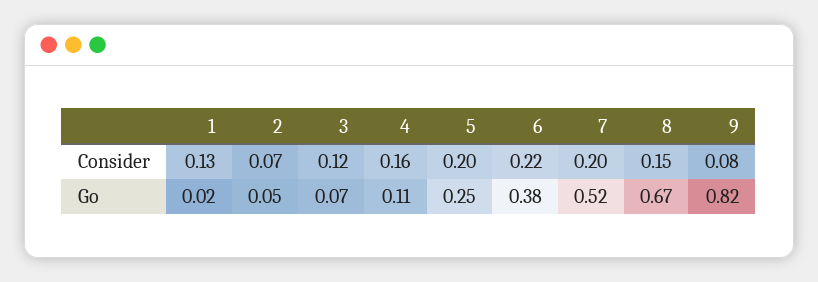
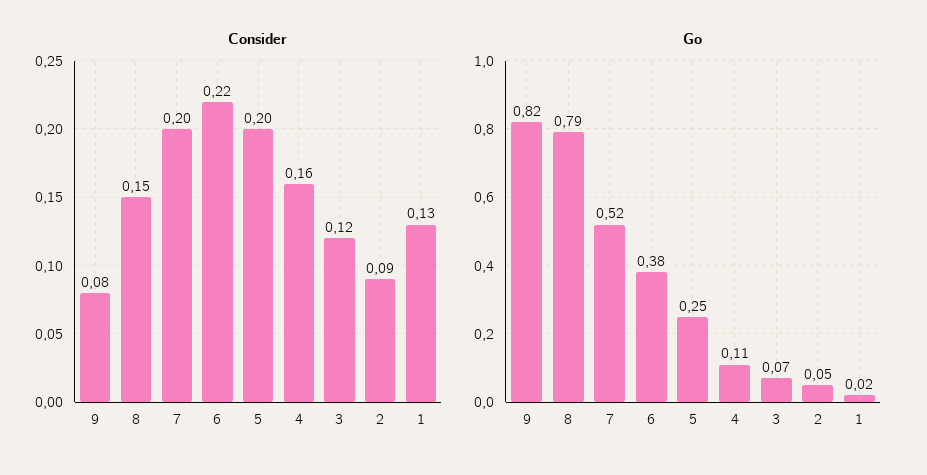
  {
    "Consider": {
      "1": 0.13,
-     "2": 0.07,
+     "2": 0.09,
      "3": 0.12,
      "4": 0.16,
      "5": 0.2,
      "6": 0.22,
      "7": 0.2,
      "8": 0.15,
      "9": 0.08
    },
    "Go": {
      "1": 0.02,
      "2": 0.05,
      "3": 0.07,
      "4": 0.11,
      "5": 0.25,
      "6": 0.38,
      "7": 0.52,
-     "8": 0.67,
+     "8": 0.79,
      "9": 0.82
    }
  }

